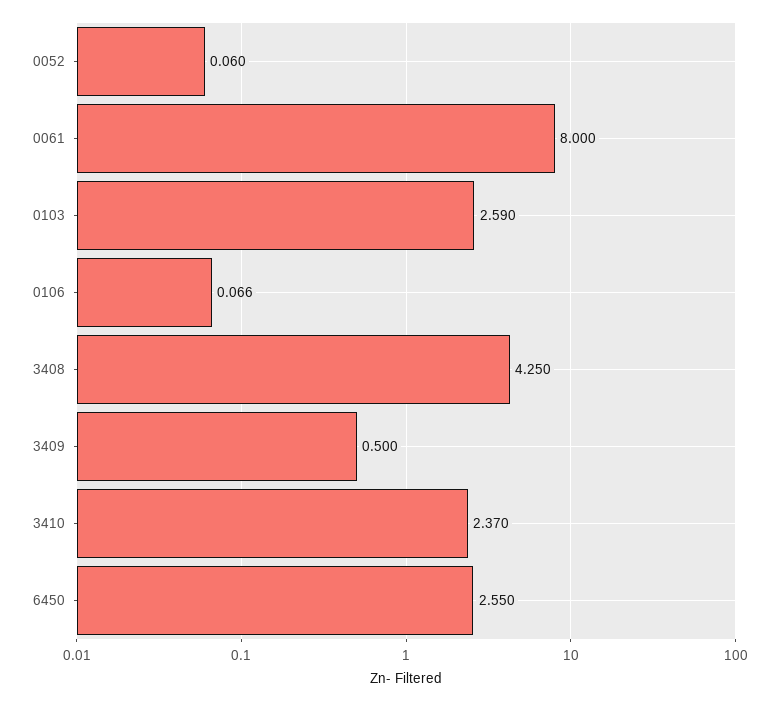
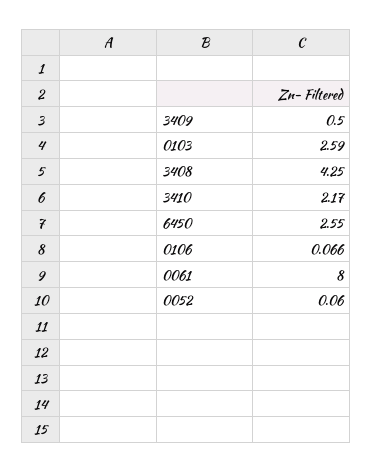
  {
    "0052": 0.06,
    "0061": 8,
    "0103": 2.59,
    "0106": 0.066,
    "3408": 4.25,
    "3409": 0.5,
-   "3410": 2.37,
+   "3410": 2.17,
    "6450": 2.55
  }

